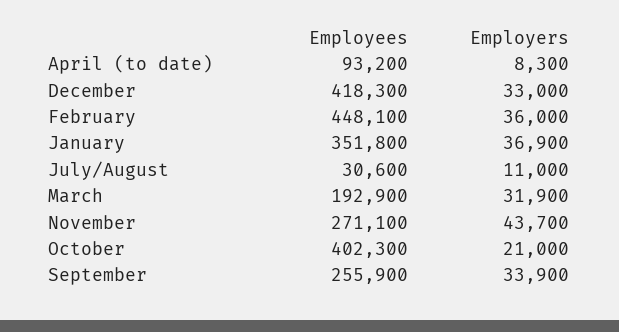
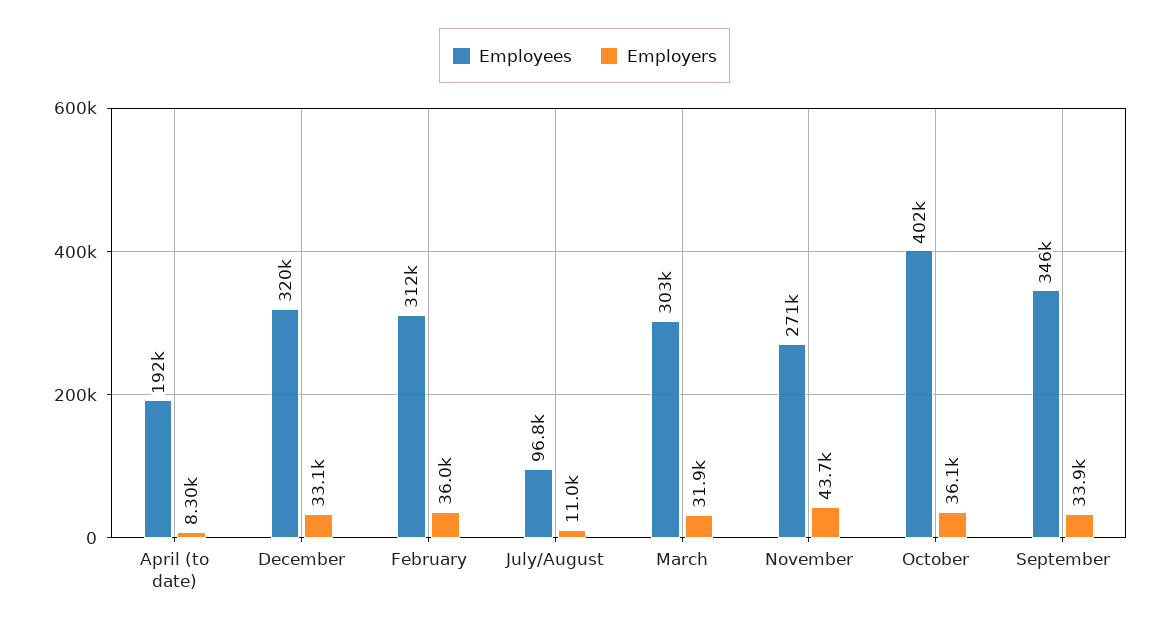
  {
    "Employees": {
-     "April (to date)": 93200,
+     "April (to date)": 192000,
-     "December": 418300,
+     "December": 320000,
-     "February": 448100,
+     "February": 312000,
-     "January": 351800,
-     "July/August": 30600,
+     "July/August": 96800,
-     "March": 192900,
+     "March": 303000,
      "November": 271100,
      "October": 402300,
-     "September": 255900
+     "September": 346000
    },
    "Employers": {
      "April (to date)": 8300,
-     "December": 33000,
+     "December": 33100,
      "February": 36000,
-     "January": 36900,
      "July/August": 11000,
      "March": 31900,
      "November": 43700,
-     "October": 21000,
+     "October": 36100,
      "September": 33900
    }
  }

